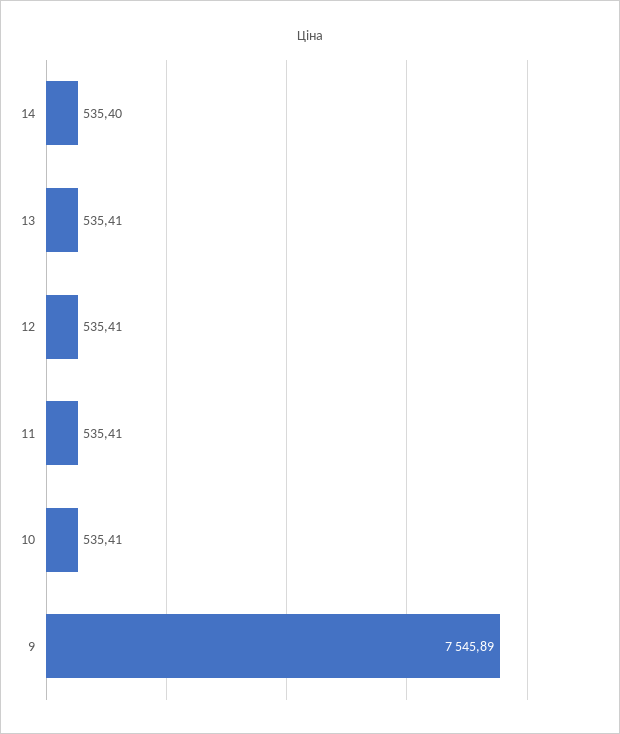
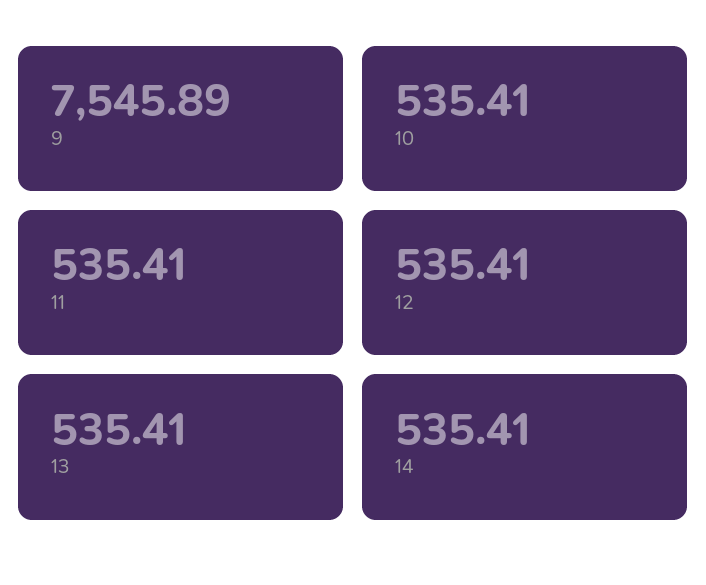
  {
-   "14": 535.4,
+   "14": 535.41,
    "13": 535.41,
    "12": 535.41,
    "11": 535.41,
    "10": 535.41,
    "9": 7545.89
  }

